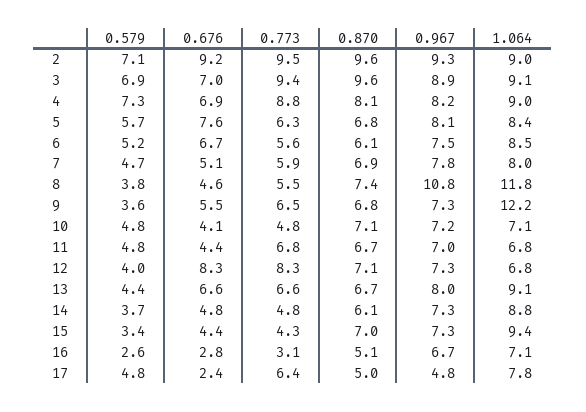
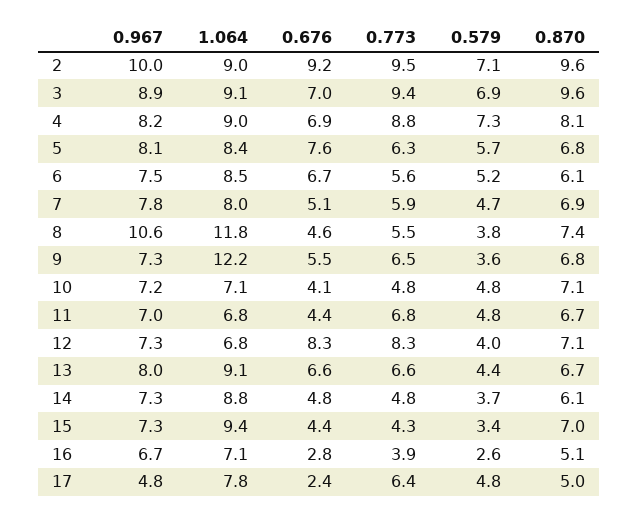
  {
    "0.579": {
      "2": 7.1,
      "3": 6.9,
      "4": 7.3,
      "5": 5.7,
      "6": 5.2,
      "7": 4.7,
      "8": 3.8,
      "9": 3.6,
      "10": 4.8,
      "11": 4.8,
      "12": 4,
      "13": 4.4,
      "14": 3.7,
      "15": 3.4,
      "16": 2.6,
      "17": 4.8
    },
    "0.676": {
      "2": 9.2,
      "3": 7,
      "4": 6.9,
      "5": 7.6,
      "6": 6.7,
      "7": 5.1,
      "8": 4.6,
      "9": 5.5,
      "10": 4.1,
      "11": 4.4,
      "12": 8.3,
      "13": 6.6,
      "14": 4.8,
      "15": 4.4,
      "16": 2.8,
      "17": 2.4
    },
    "0.773": {
      "2": 9.5,
      "3": 9.4,
      "4": 8.8,
      "5": 6.3,
      "6": 5.6,
      "7": 5.9,
      "8": 5.5,
      "9": 6.5,
      "10": 4.8,
      "11": 6.8,
      "12": 8.3,
      "13": 6.6,
      "14": 4.8,
      "15": 4.3,
-     "16": 3.1,
+     "16": 3.9,
      "17": 6.4
    },
    "0.870": {
      "2": 9.6,
      "3": 9.6,
      "4": 8.1,
      "5": 6.8,
      "6": 6.1,
      "7": 6.9,
      "8": 7.4,
      "9": 6.8,
      "10": 7.1,
      "11": 6.7,
      "12": 7.1,
      "13": 6.7,
      "14": 6.1,
      "15": 7,
      "16": 5.1,
      "17": 5
    },
    "0.967": {
-     "2": 9.3,
+     "2": 10,
      "3": 8.9,
      "4": 8.2,
      "5": 8.1,
      "6": 7.5,
      "7": 7.8,
-     "8": 10.8,
+     "8": 10.6,
      "9": 7.3,
      "10": 7.2,
      "11": 7,
      "12": 7.3,
      "13": 8,
      "14": 7.3,
      "15": 7.3,
      "16": 6.7,
      "17": 4.8
    },
    "1.064": {
      "2": 9,
      "3": 9.1,
      "4": 9,
      "5": 8.4,
      "6": 8.5,
      "7": 8,
      "8": 11.8,
      "9": 12.2,
      "10": 7.1,
      "11": 6.8,
      "12": 6.8,
      "13": 9.1,
      "14": 8.8,
      "15": 9.4,
      "16": 7.1,
      "17": 7.8
    }
  }

